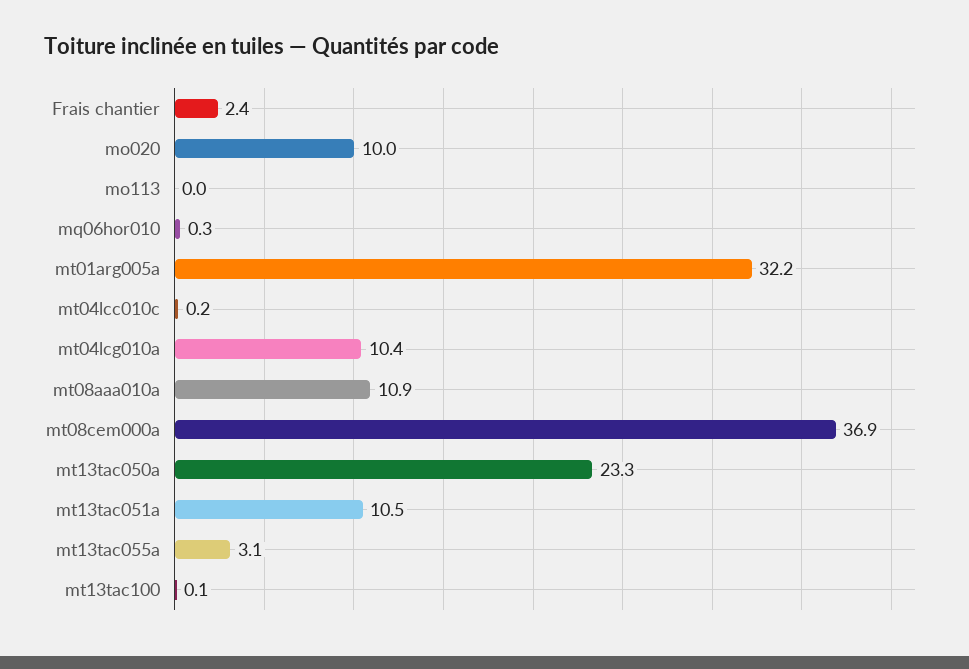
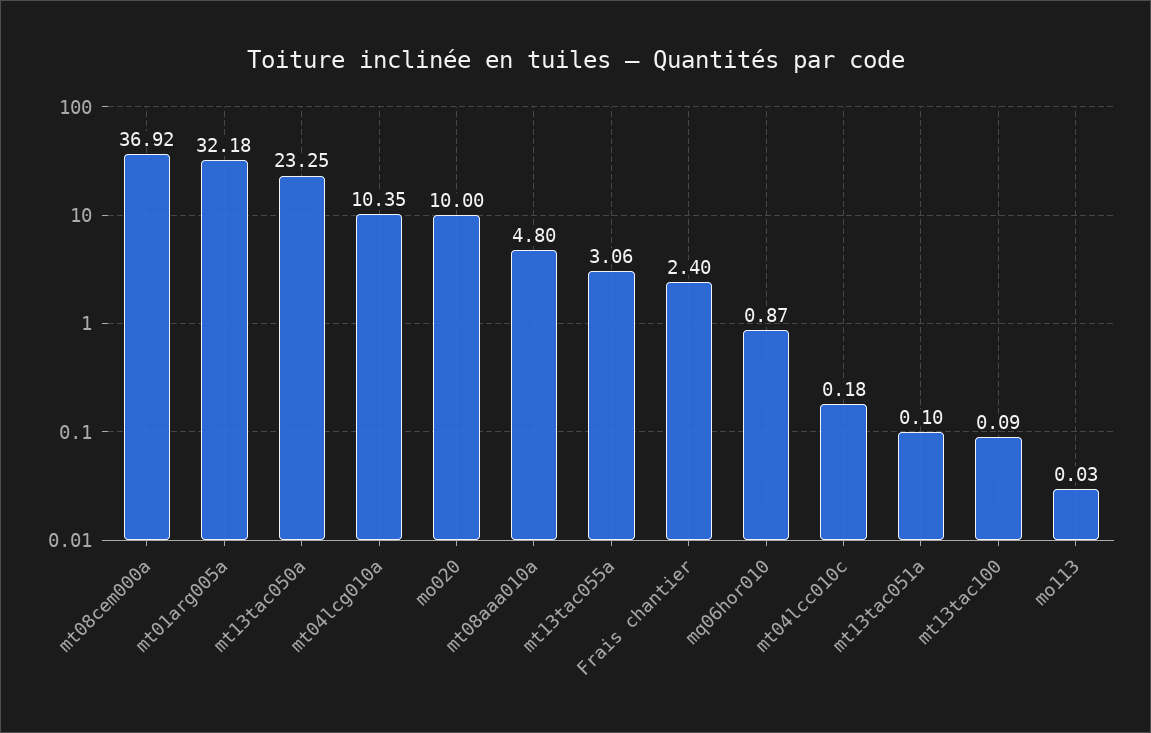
  {
    "Frais chantier": 2.4,
    "mo020": 10,
    "mo113": 0.03,
-   "mq06hor010": 0.3,
+   "mq06hor010": 0.87,
    "mt01arg005a": 32.18,
    "mt04lcc010c": 0.18,
    "mt04lcg010a": 10.35,
-   "mt08aaa010a": 10.9,
+   "mt08aaa010a": 4.8,
    "mt08cem000a": 36.92,
    "mt13tac050a": 23.25,
-   "mt13tac051a": 10.5,
+   "mt13tac051a": 0.1,
    "mt13tac055a": 3.06,
    "mt13tac100": 0.09
  }

